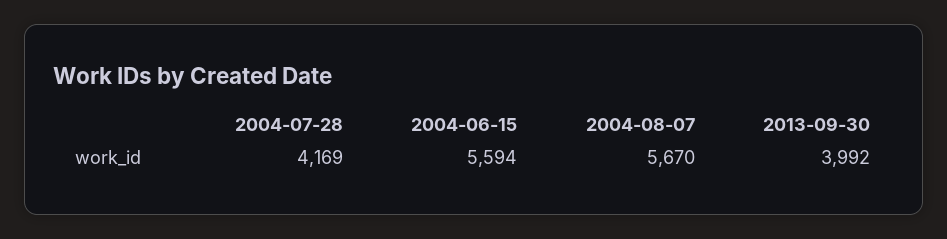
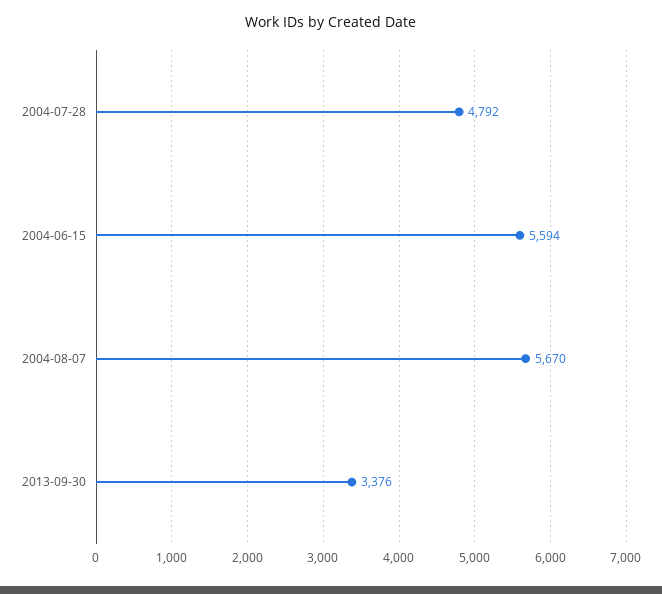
  {
-   "2004-07-28": 4169,
+   "2004-07-28": 4792,
    "2004-06-15": 5594,
    "2004-08-07": 5670,
-   "2013-09-30": 3992
+   "2013-09-30": 3376
  }

